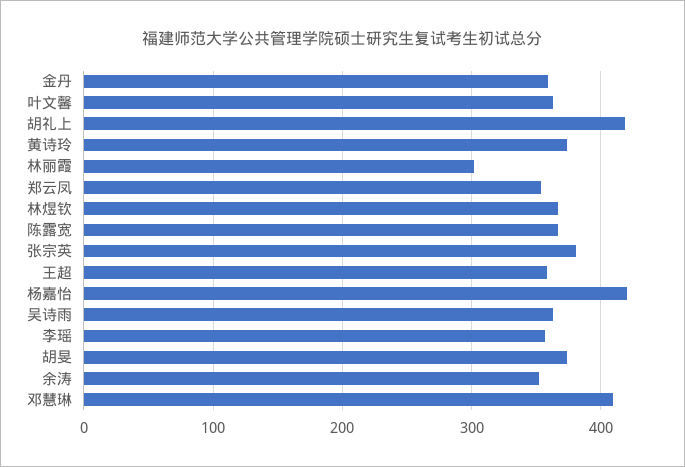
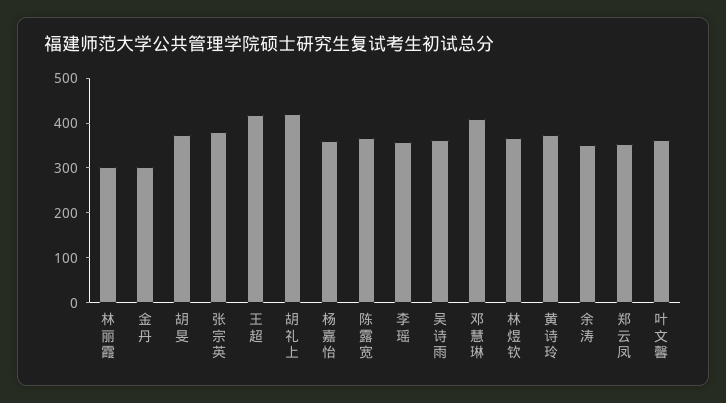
  {
-   "金丹": 360,
+   "金丹": 300,
    "叶文馨": 360,
    "胡礼上": 420,
    "黄诗玲": 370,
    "林丽霞": 300,
    "郑云凤": 350,
    "林煜钦": 370,
    "陈露宽": 370,
    "张宗英": 380,
-   "王超": 360,
+   "王超": 420,
-   "杨嘉怡": 420,
+   "杨嘉怡": 360,
    "吴诗雨": 360,
    "李瑶": 360,
    "胡旻": 370,
    "余涛": 350,
    "邓慧琳": 410
  }

